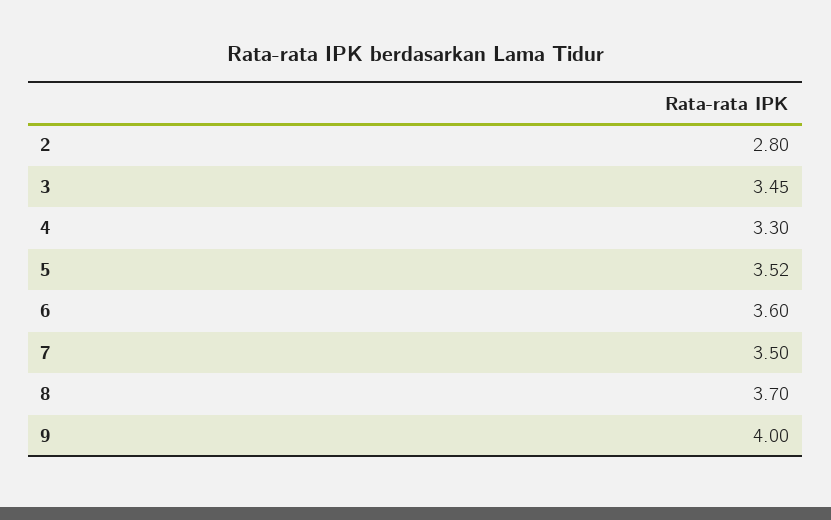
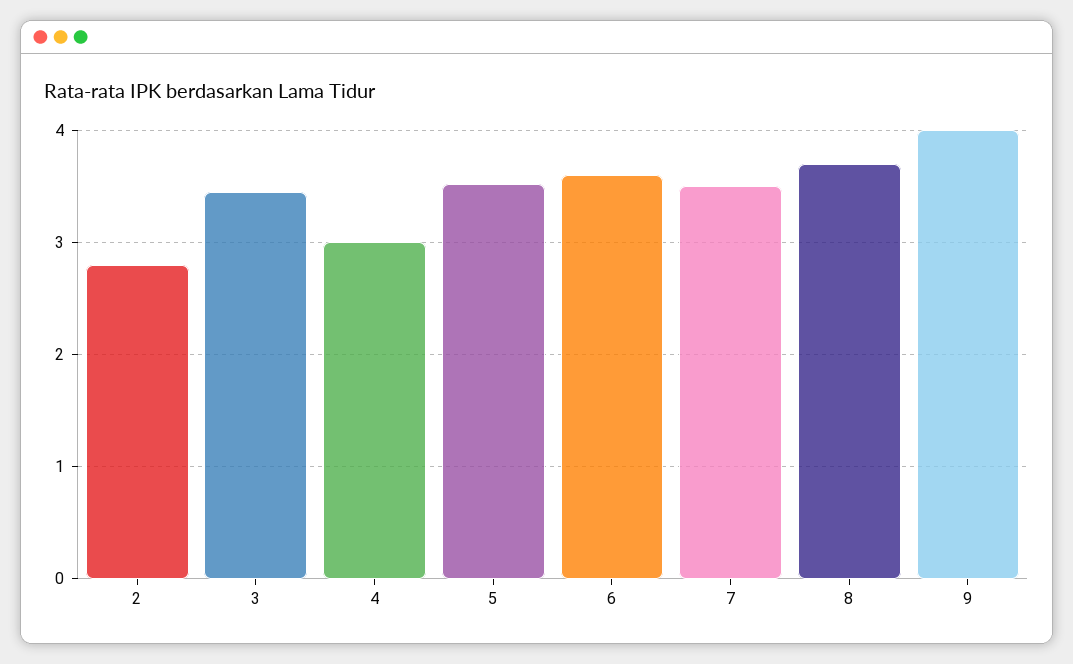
  {
    "2": 2.8,
    "3": 3.45,
-   "4": 3.3,
+   "4": 3,
    "5": 3.52,
    "6": 3.6,
    "7": 3.5,
    "8": 3.7,
    "9": 4
  }

